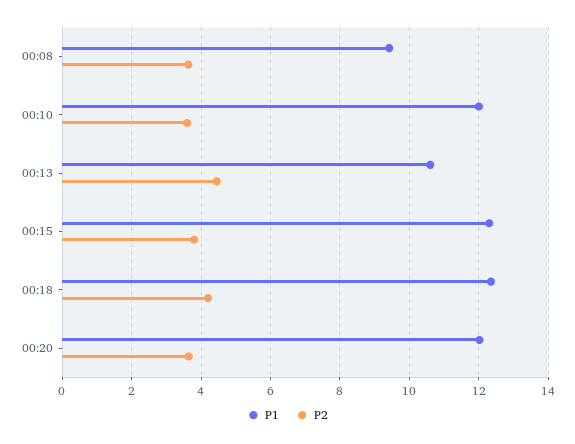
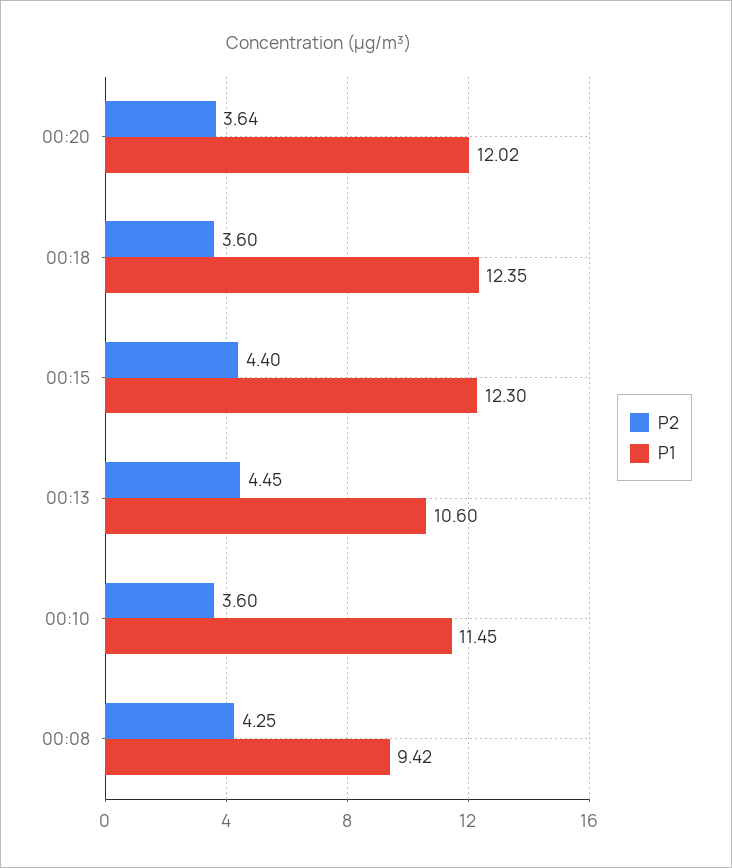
  {
    "P1": {
      "00:08": 9.42,
-     "00:10": 12,
+     "00:10": 11.45,
      "00:13": 10.6,
      "00:15": 12.3,
      "00:18": 12.35,
      "00:20": 12.02
    },
    "P2": {
-     "00:08": 3.6,
+     "00:08": 4.25,
      "00:10": 3.6,
      "00:13": 4.45,
-     "00:15": 3.8,
+     "00:15": 4.4,
-     "00:18": 4.2,
+     "00:18": 3.6,
      "00:20": 3.64
    }
  }

